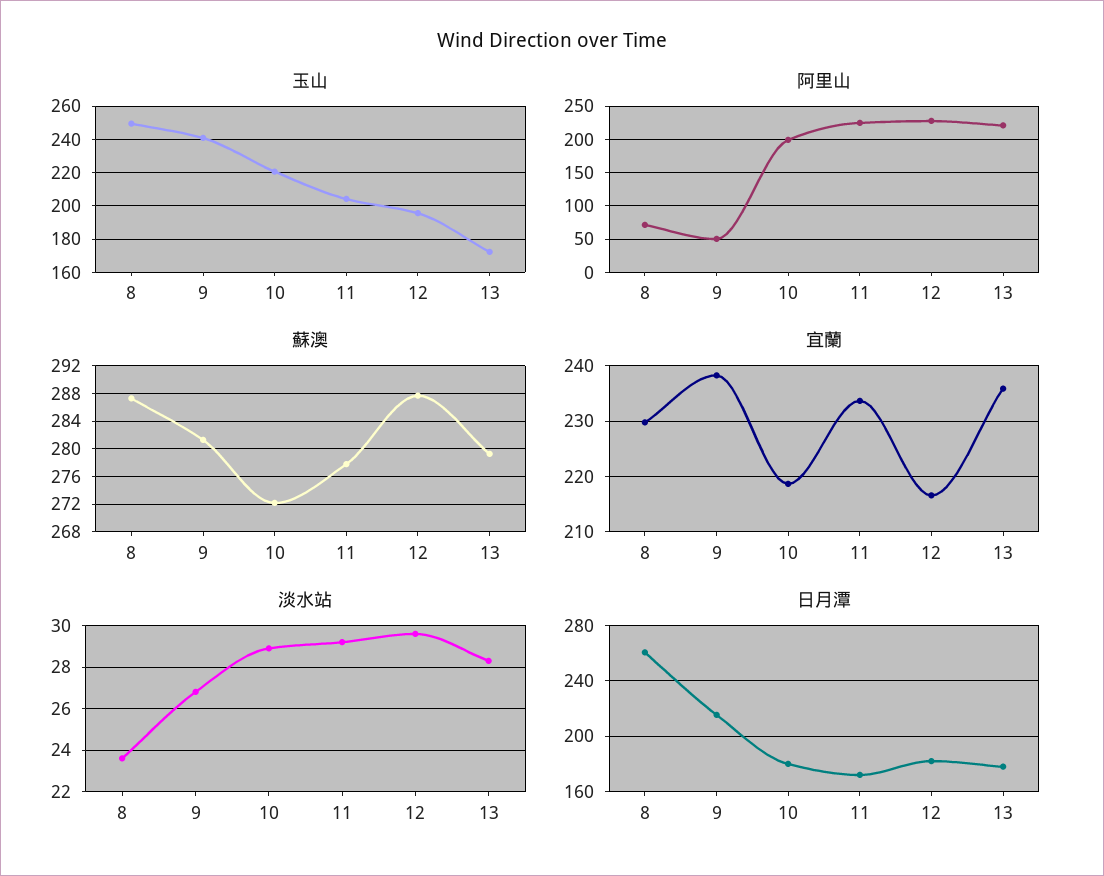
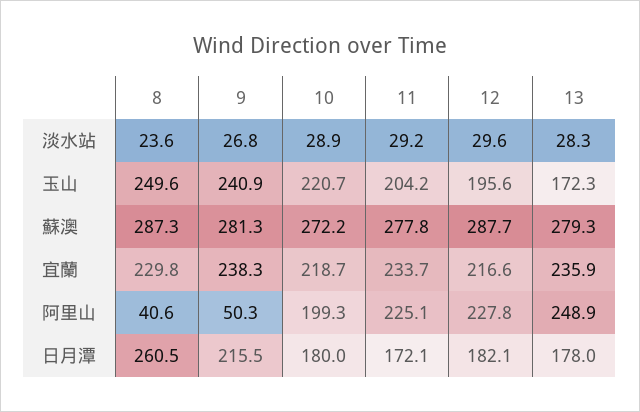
  {
    "玉山": {
      "8": 249.6,
      "9": 240.9,
      "10": 220.7,
      "11": 204.2,
      "12": 195.6,
      "13": 172.3
    },
    "阿里山": {
-     "8": 70,
+     "8": 40.6,
      "9": 50.3,
      "10": 199.3,
      "11": 225.1,
      "12": 227.8,
-     "13": 220
+     "13": 248.9
    },
    "蘇澳": {
      "8": 287.3,
      "9": 281.3,
      "10": 272.2,
      "11": 277.8,
      "12": 287.7,
      "13": 279.3
    },
    "宜蘭": {
      "8": 229.8,
      "9": 238.3,
      "10": 218.7,
      "11": 233.7,
      "12": 216.6,
      "13": 235.9
    },
    "淡水站": {
      "8": 23.6,
      "9": 26.8,
      "10": 28.9,
      "11": 29.2,
      "12": 29.6,
      "13": 28.3
    },
    "日月潭": {
      "8": 260.5,
      "9": 215.5,
      "10": 180,
      "11": 172.1,
      "12": 182.1,
      "13": 178
    }
  }

